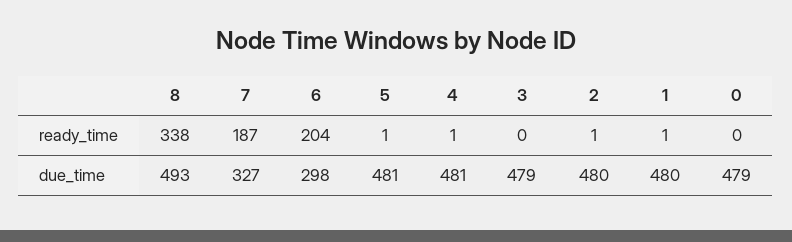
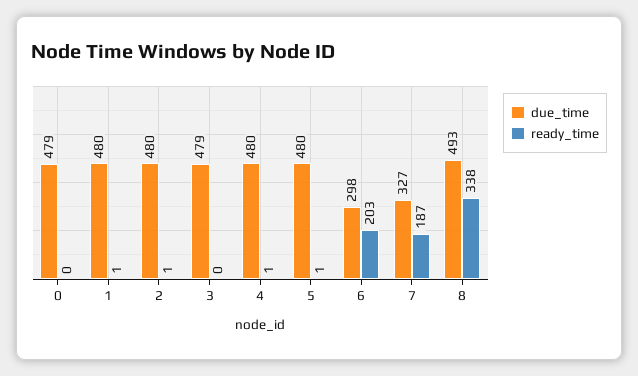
  {
    "ready_time": {
      "8": 338,
      "7": 187,
-     "6": 204,
+     "6": 203,
      "5": 1,
      "4": 1,
      "3": 0,
      "2": 1,
      "1": 1,
      "0": 0
    },
    "due_time": {
      "8": 493,
      "7": 327,
      "6": 298,
-     "5": 481,
+     "5": 480,
-     "4": 481,
+     "4": 480,
      "3": 479,
      "2": 480,
      "1": 480,
      "0": 479
    }
  }

